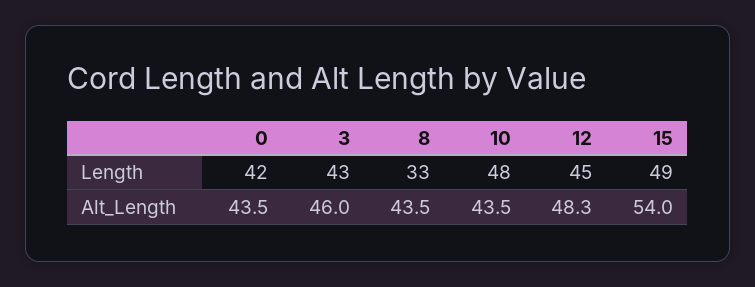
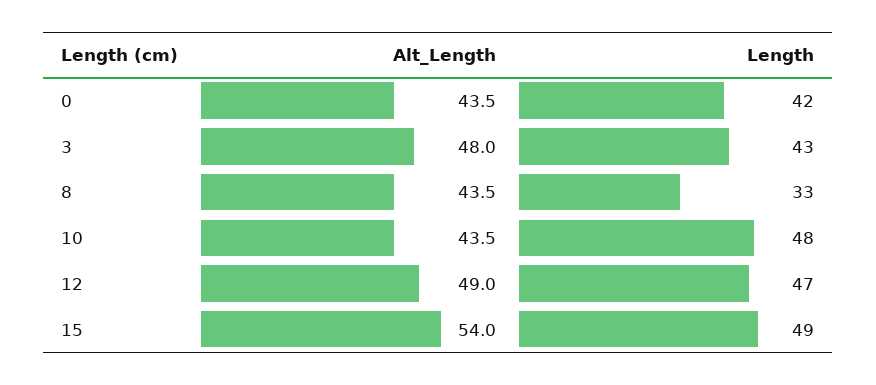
  {
    "0": {
      "Length": 42,
      "Alt_Length": 43.5
    },
    "3": {
      "Length": 43,
-     "Alt_Length": 46
+     "Alt_Length": 48
    },
    "8": {
      "Length": 33,
      "Alt_Length": 43.5
    },
    "10": {
      "Length": 48,
      "Alt_Length": 43.5
    },
    "12": {
-     "Length": 45,
+     "Length": 47,
-     "Alt_Length": 48.3
+     "Alt_Length": 49
    },
    "15": {
      "Length": 49,
      "Alt_Length": 54
    }
  }

